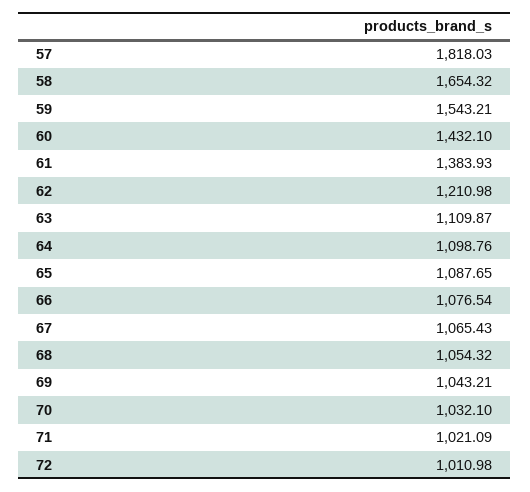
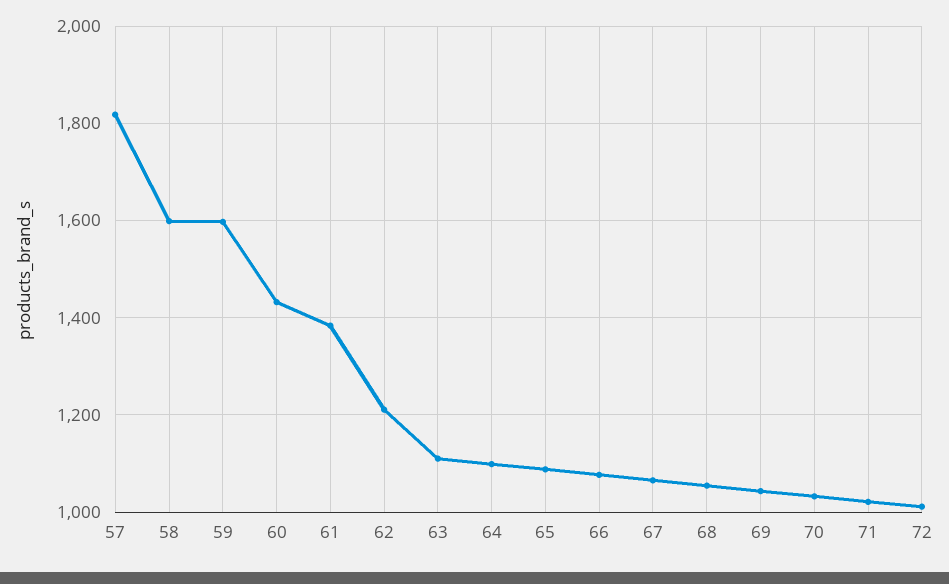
  {
    "57": 1818.03,
-   "58": 1654.32,
+   "58": 1600,
-   "59": 1543.21,
+   "59": 1600,
    "60": 1432.1,
    "61": 1383.93,
    "62": 1210.98,
    "63": 1109.87,
    "64": 1098.76,
    "65": 1087.65,
    "66": 1076.54,
    "67": 1065.43,
    "68": 1054.32,
    "69": 1043.21,
    "70": 1032.1,
    "71": 1021.09,
    "72": 1010.98
  }

